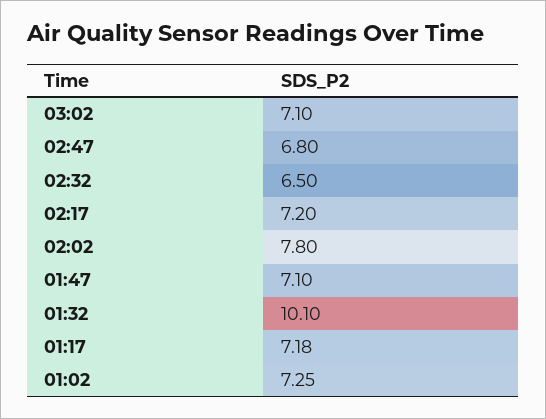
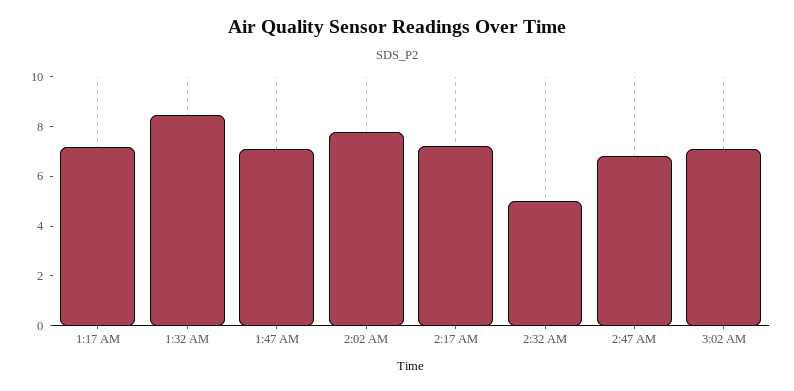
  {
    "03:02": 7.1,
    "02:47": 6.8,
-   "02:32": 6.5,
+   "02:32": 5,
    "02:17": 7.2,
    "02:02": 7.8,
    "01:47": 7.1,
-   "01:32": 10.1,
+   "01:32": 8.5,
-   "01:17": 7.18,
+   "01:17": 7.18
-   "01:02": 7.25
  }

